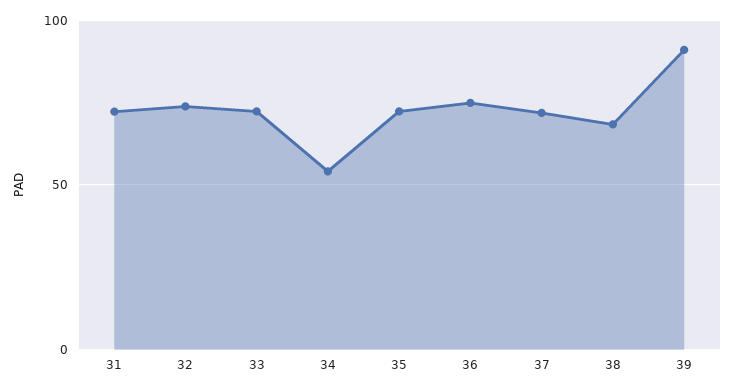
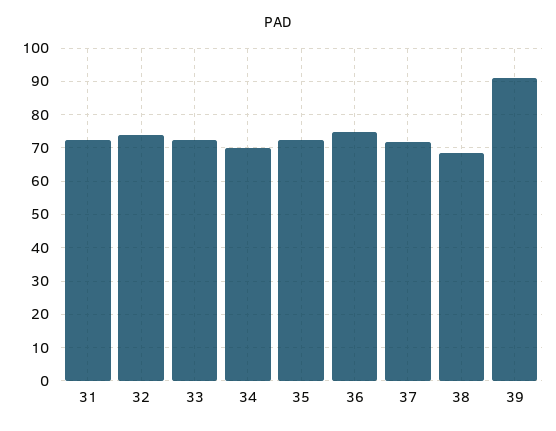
  {
    "31": 72,
    "32": 74,
    "33": 72,
-   "34": 55,
+   "34": 70,
    "35": 72,
    "36": 74,
    "37": 72,
    "38": 68,
    "39": 92
  }

